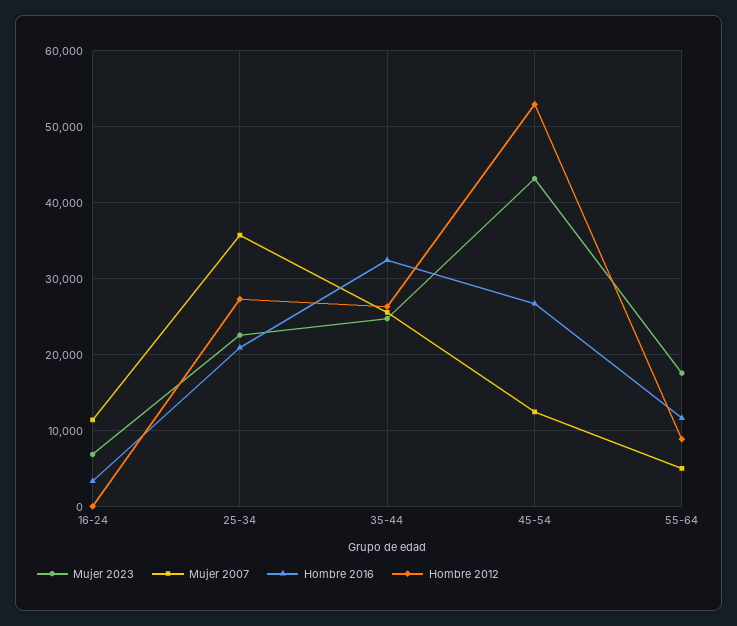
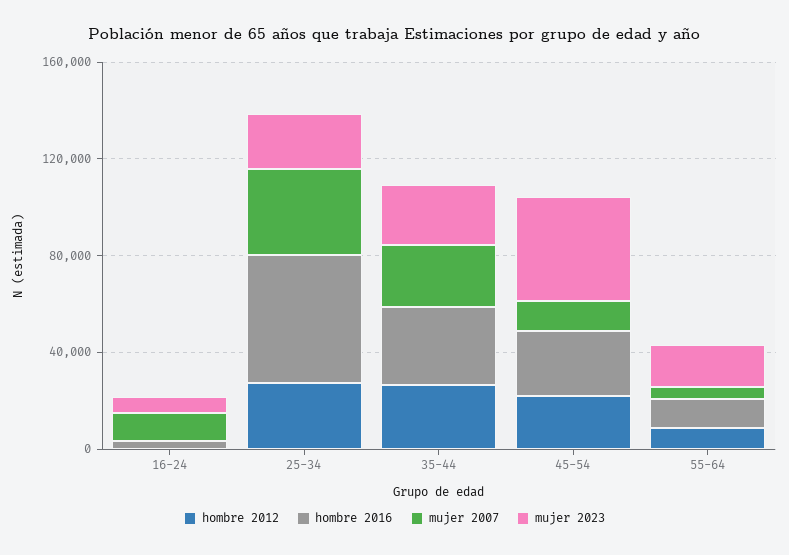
  {
    "Mujer 2023": {
      "16-24": 7000,
      "25-34": 23000,
      "35-44": 25000,
      "45-54": 43000,
      "55-64": 18000
    },
    "Mujer 2007": {
      "16-24": 11000,
      "25-34": 36000,
      "35-44": 26000,
      "45-54": 12000,
      "55-64": 5000
    },
    "Hombre 2016": {
      "16-24": 3000,
-     "25-34": 21000,
+     "25-34": 50000,
      "35-44": 32000,
      "45-54": 27000,
      "55-64": 12000
    },
    "Hombre 2012": {
      "16-24": 0,
      "25-34": 27000,
      "35-44": 26000,
-     "45-54": 53000,
+     "45-54": 20000,
      "55-64": 9000
    }
  }

